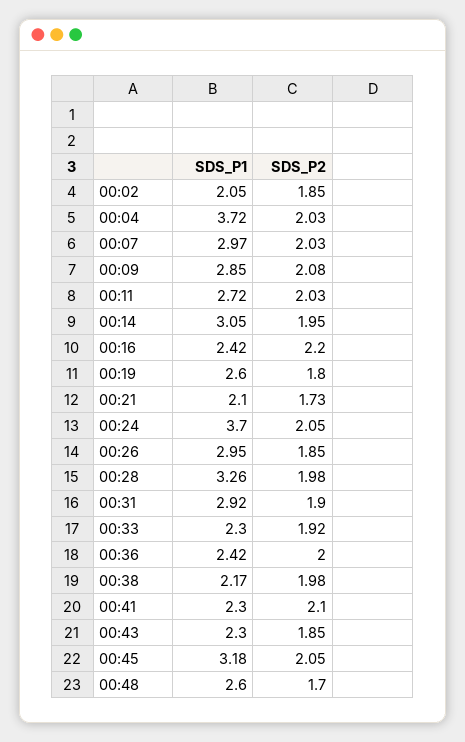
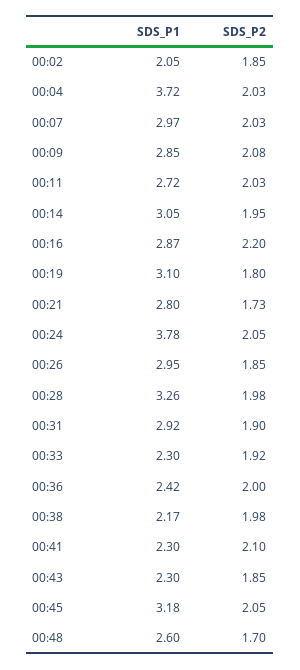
  {
    "SDS_P1": {
      "00:02": 2.05,
      "00:04": 3.72,
      "00:07": 2.97,
      "00:09": 2.85,
      "00:11": 2.72,
      "00:14": 3.05,
-     "00:16": 2.42,
+     "00:16": 2.87,
-     "00:19": 2.6,
+     "00:19": 3.1,
-     "00:21": 2.1,
+     "00:21": 2.8,
-     "00:24": 3.7,
+     "00:24": 3.78,
      "00:26": 2.95,
      "00:28": 3.26,
      "00:31": 2.92,
      "00:33": 2.3,
      "00:36": 2.42,
      "00:38": 2.17,
      "00:41": 2.3,
      "00:43": 2.3,
      "00:45": 3.18,
      "00:48": 2.6
    },
    "SDS_P2": {
      "00:02": 1.85,
      "00:04": 2.03,
      "00:07": 2.03,
      "00:09": 2.08,
      "00:11": 2.03,
      "00:14": 1.95,
      "00:16": 2.2,
      "00:19": 1.8,
      "00:21": 1.73,
      "00:24": 2.05,
      "00:26": 1.85,
      "00:28": 1.98,
      "00:31": 1.9,
      "00:33": 1.92,
      "00:36": 2,
      "00:38": 1.98,
      "00:41": 2.1,
      "00:43": 1.85,
      "00:45": 2.05,
      "00:48": 1.7
    }
  }

